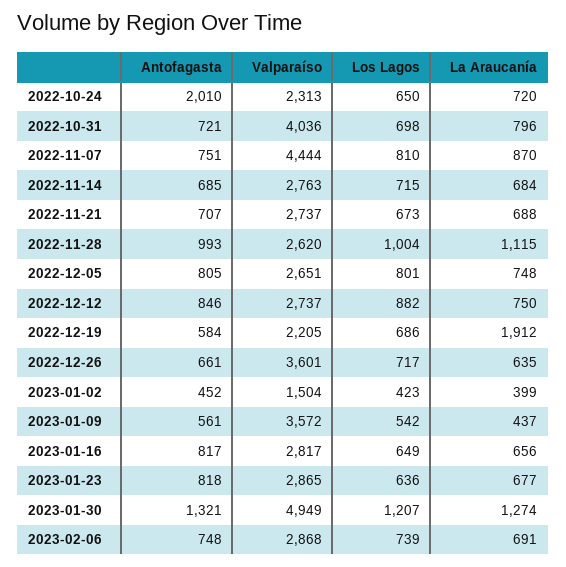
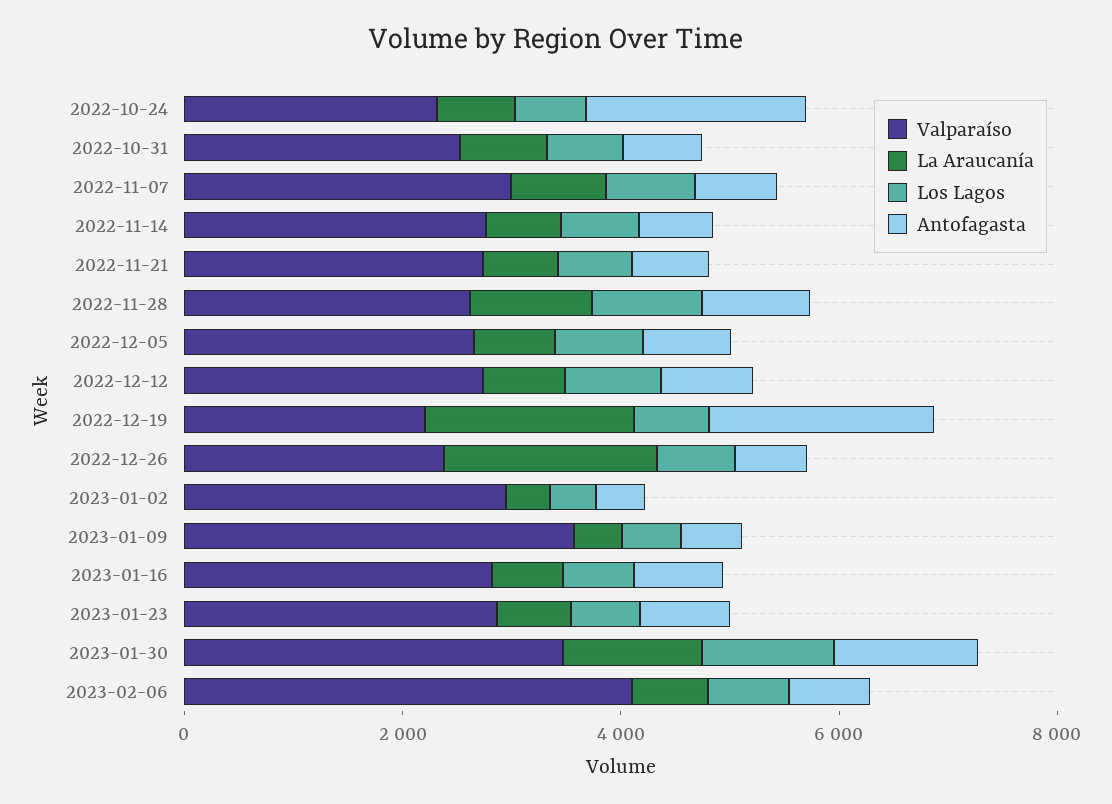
  {
    "Antofagasta": {
      "2022-10-24": 2010,
      "2022-10-31": 721,
      "2022-11-07": 751,
      "2022-11-14": 685,
      "2022-11-21": 707,
      "2022-11-28": 993,
      "2022-12-05": 805,
      "2022-12-12": 846,
-     "2022-12-19": 584,
+     "2022-12-19": 2000,
      "2022-12-26": 661,
      "2023-01-02": 452,
      "2023-01-09": 561,
      "2023-01-16": 817,
      "2023-01-23": 818,
      "2023-01-30": 1321,
      "2023-02-06": 748
    },
    "Valparaíso": {
      "2022-10-24": 2313,
-     "2022-10-31": 4036,
+     "2022-10-31": 2500,
-     "2022-11-07": 4444,
+     "2022-11-07": 3000,
      "2022-11-14": 2763,
      "2022-11-21": 2737,
      "2022-11-28": 2620,
      "2022-12-05": 2651,
      "2022-12-12": 2737,
      "2022-12-19": 2205,
-     "2022-12-26": 3601,
+     "2022-12-26": 2500,
-     "2023-01-02": 1504,
+     "2023-01-02": 3000,
      "2023-01-09": 3572,
      "2023-01-16": 2817,
      "2023-01-23": 2865,
-     "2023-01-30": 4949,
+     "2023-01-30": 3500,
-     "2023-02-06": 2868
+     "2023-02-06": 4000
    },
    "Los Lagos": {
      "2022-10-24": 650,
      "2022-10-31": 698,
      "2022-11-07": 810,
      "2022-11-14": 715,
      "2022-11-21": 673,
      "2022-11-28": 1004,
      "2022-12-05": 801,
      "2022-12-12": 882,
      "2022-12-19": 686,
      "2022-12-26": 717,
      "2023-01-02": 423,
      "2023-01-09": 542,
      "2023-01-16": 649,
      "2023-01-23": 636,
      "2023-01-30": 1207,
      "2023-02-06": 739
    },
    "La Araucanía": {
      "2022-10-24": 720,
      "2022-10-31": 796,
      "2022-11-07": 870,
      "2022-11-14": 684,
      "2022-11-21": 688,
      "2022-11-28": 1115,
      "2022-12-05": 748,
      "2022-12-12": 750,
      "2022-12-19": 1912,
-     "2022-12-26": 635,
+     "2022-12-26": 2000,
      "2023-01-02": 399,
      "2023-01-09": 437,
      "2023-01-16": 656,
      "2023-01-23": 677,
      "2023-01-30": 1274,
      "2023-02-06": 691
    }
  }

